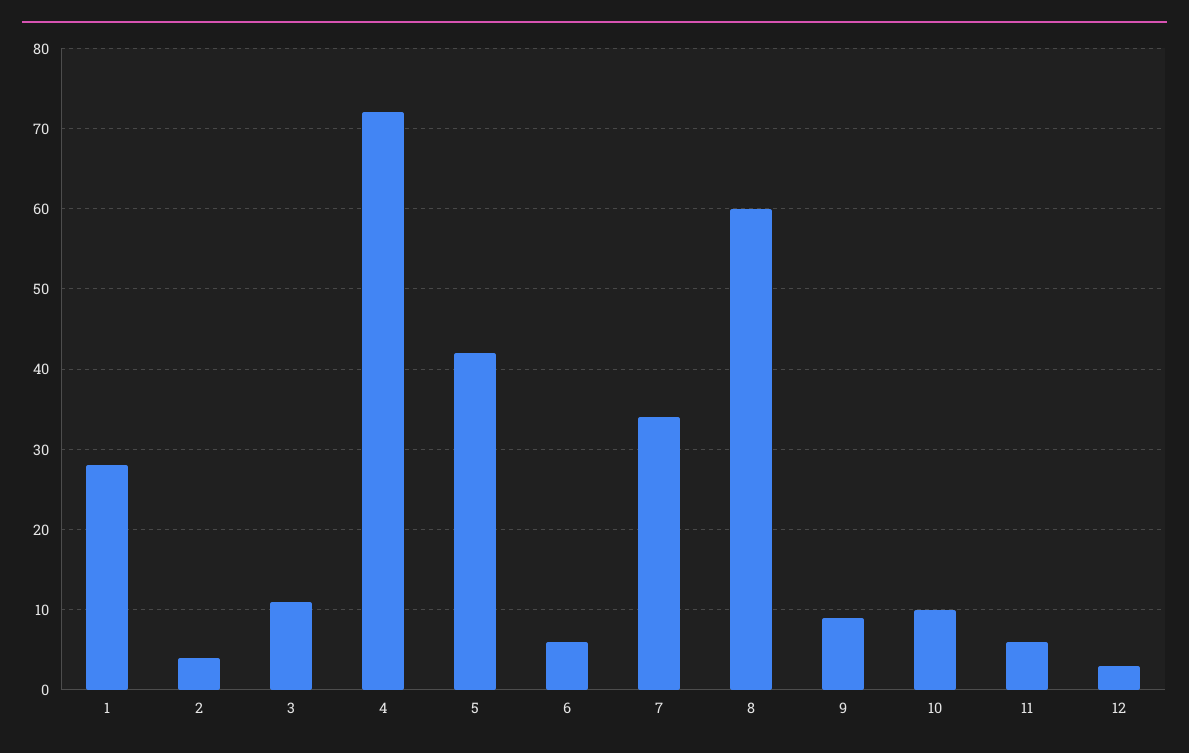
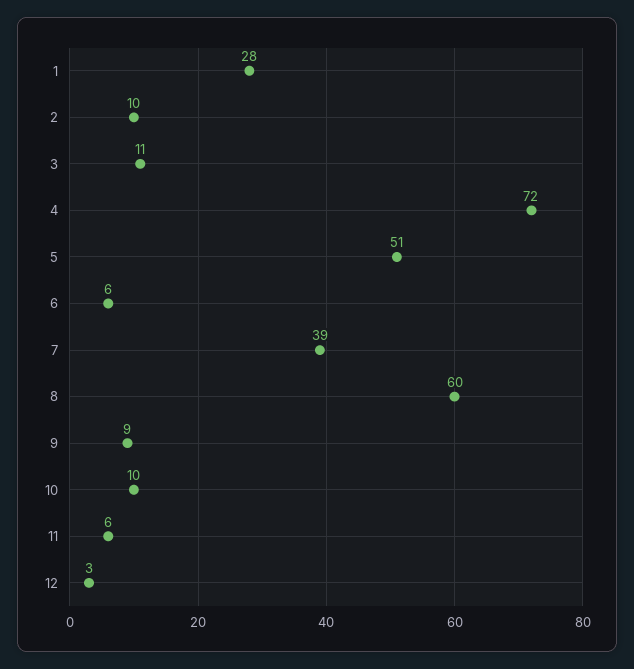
  {
    "1": 28,
-   "2": 4,
+   "2": 10,
    "3": 11,
    "4": 72,
-   "5": 42,
+   "5": 51,
    "6": 6,
-   "7": 34,
+   "7": 39,
    "8": 60,
    "9": 9,
    "10": 10,
    "11": 6,
    "12": 3
  }

